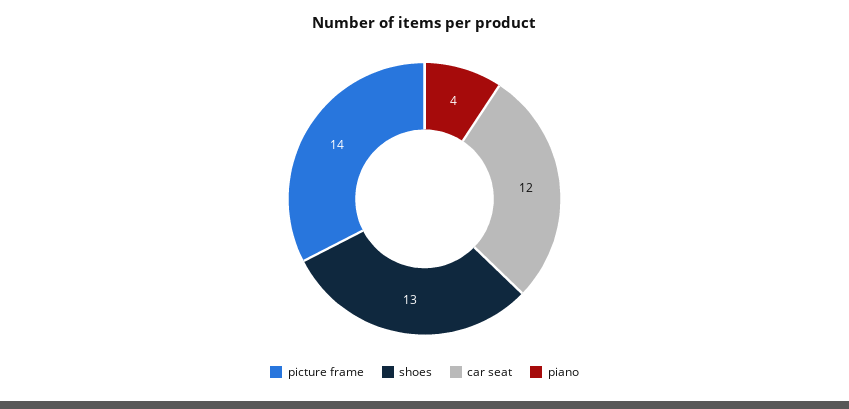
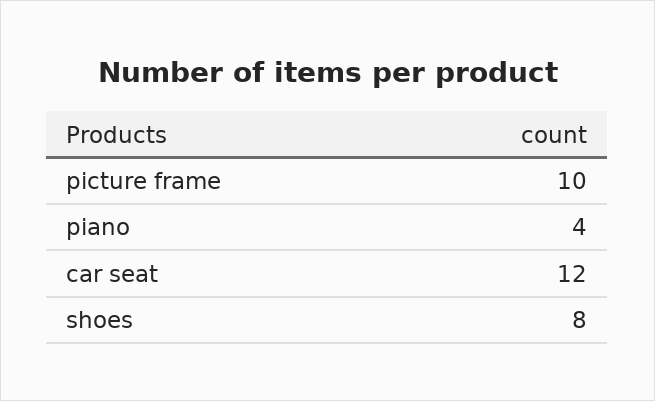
  {
-   "picture frame": 14,
+   "picture frame": 10,
-   "shoes": 13,
+   "shoes": 8,
    "car seat": 12,
    "piano": 4
  }

